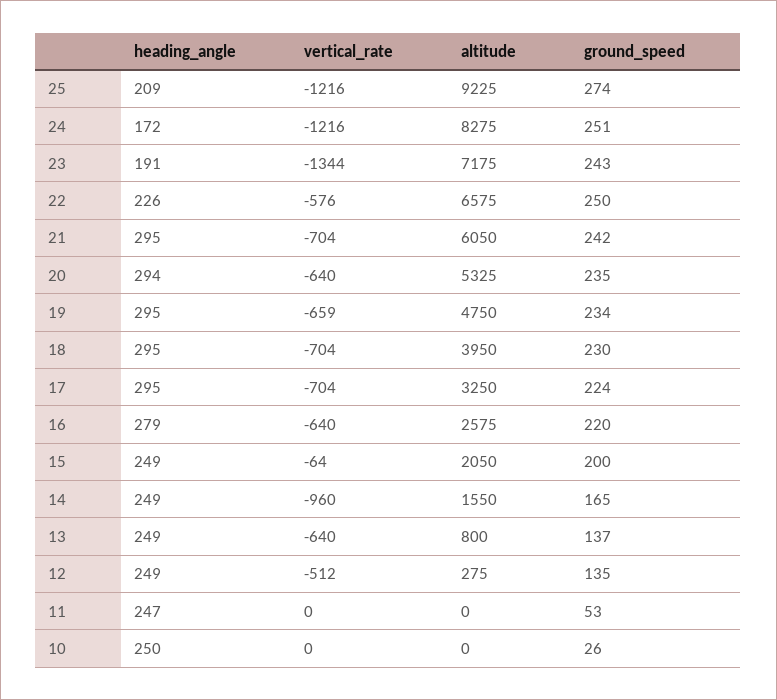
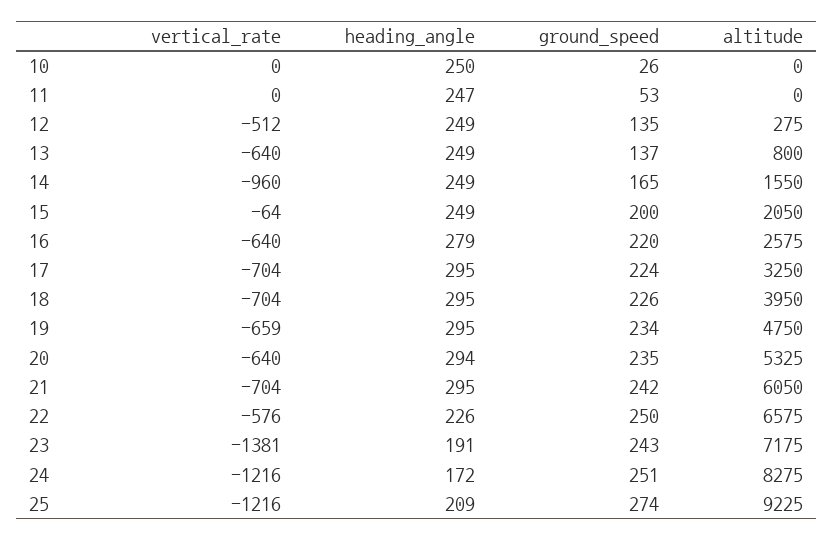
  {
    "heading_angle": {
      "25": 209,
      "24": 172,
      "23": 191,
      "22": 226,
      "21": 295,
      "20": 294,
      "19": 295,
      "18": 295,
      "17": 295,
      "16": 279,
      "15": 249,
      "14": 249,
      "13": 249,
      "12": 249,
      "11": 247,
      "10": 250
    },
    "vertical_rate": {
      "25": -1216,
      "24": -1216,
-     "23": -1344,
+     "23": -1381,
      "22": -576,
      "21": -704,
      "20": -640,
      "19": -659,
      "18": -704,
      "17": -704,
      "16": -640,
      "15": -64,
      "14": -960,
      "13": -640,
      "12": -512,
      "11": 0,
      "10": 0
    },
    "altitude": {
      "25": 9225,
      "24": 8275,
      "23": 7175,
      "22": 6575,
      "21": 6050,
      "20": 5325,
      "19": 4750,
      "18": 3950,
      "17": 3250,
      "16": 2575,
      "15": 2050,
      "14": 1550,
      "13": 800,
      "12": 275,
      "11": 0,
      "10": 0
    },
    "ground_speed": {
      "25": 274,
      "24": 251,
      "23": 243,
      "22": 250,
      "21": 242,
      "20": 235,
      "19": 234,
-     "18": 230,
+     "18": 226,
      "17": 224,
      "16": 220,
      "15": 200,
      "14": 165,
      "13": 137,
      "12": 135,
      "11": 53,
      "10": 26
    }
  }

